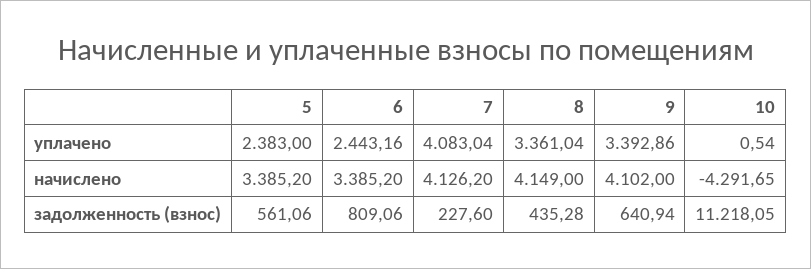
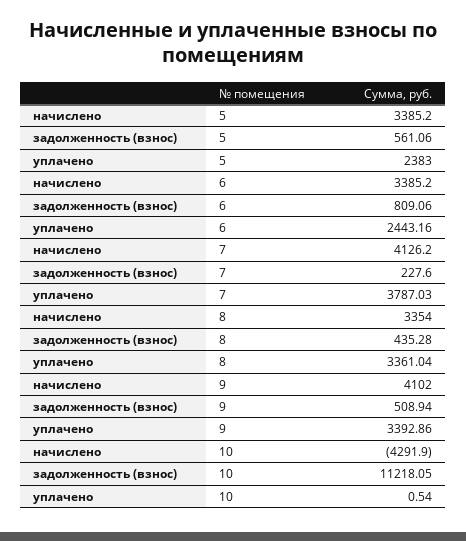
  {
    "5": {
      "уплачено": 2383,
      "начислено": 3385.2,
      "задолженность (взнос)": 561.06
    },
    "6": {
      "уплачено": 2443.16,
      "начислено": 3385.2,
      "задолженность (взнос)": 809.06
    },
    "7": {
-     "уплачено": 4083.04,
+     "уплачено": 3787.03,
      "начислено": 4126.2,
      "задолженность (взнос)": 227.6
    },
    "8": {
      "уплачено": 3361.04,
-     "начислено": 4149,
+     "начислено": 3354,
      "задолженность (взнос)": 435.28
    },
    "9": {
      "уплачено": 3392.86,
      "начислено": 4102,
-     "задолженность (взнос)": 640.94
+     "задолженность (взнос)": 508.94
    },
    "10": {
      "уплачено": 0.54,
-     "начислено": -4291.65,
+     "начислено": -4291.9,
      "задолженность (взнос)": 11218.05
    }
  }

